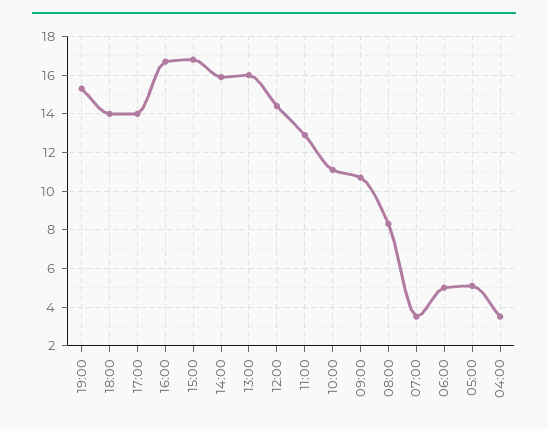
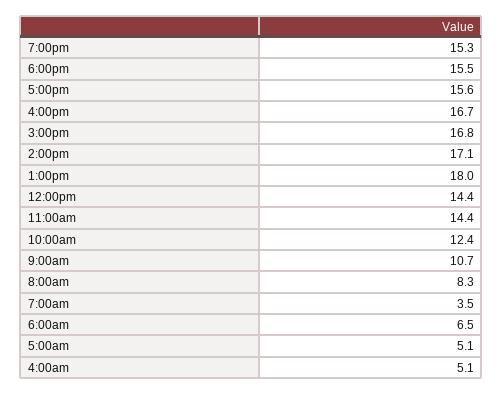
  {
    "19:00": 15.3,
-   "18:00": 14,
+   "18:00": 15.5,
-   "17:00": 14,
+   "17:00": 15.6,
    "16:00": 16.7,
    "15:00": 16.8,
-   "14:00": 16,
+   "14:00": 17.1,
-   "13:00": 16,
+   "13:00": 18,
    "12:00": 14.4,
-   "11:00": 13,
+   "11:00": 14.4,
-   "10:00": 11,
+   "10:00": 12.4,
    "09:00": 10.7,
    "08:00": 8.3,
    "07:00": 3.5,
-   "06:00": 5,
+   "06:00": 6.5,
    "05:00": 5.1,
-   "04:00": 3.5
+   "04:00": 5.1
  }

